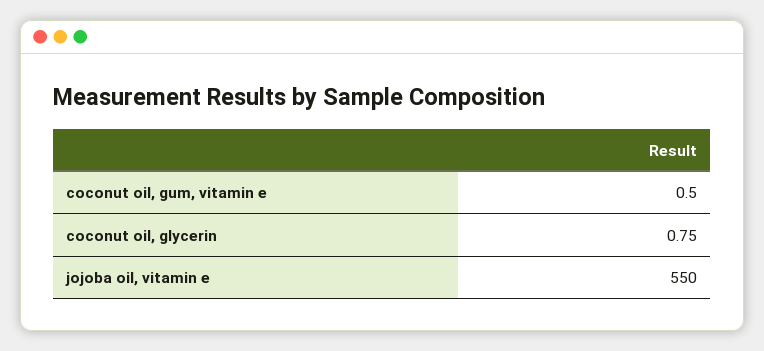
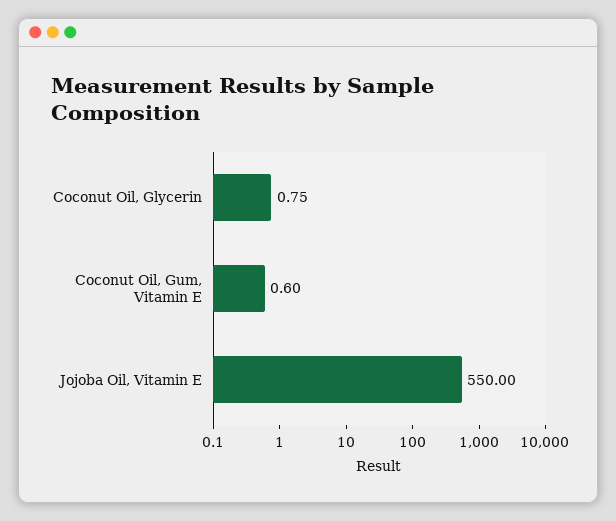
  {
-   "coconut oil, gum, vitamin e": 0.5,
+   "coconut oil, gum, vitamin e": 0.6,
    "coconut oil, glycerin": 0.75,
    "jojoba oil, vitamin e": 550
  }

